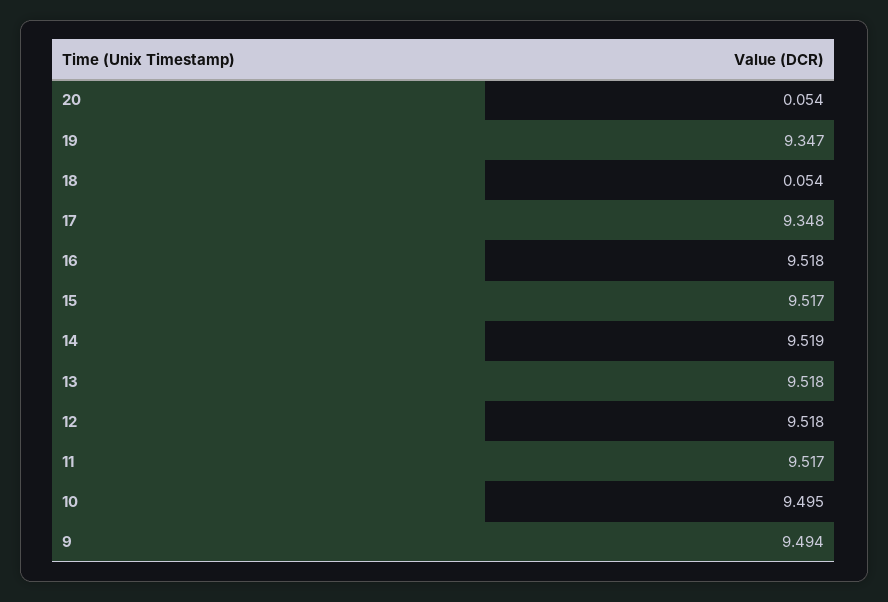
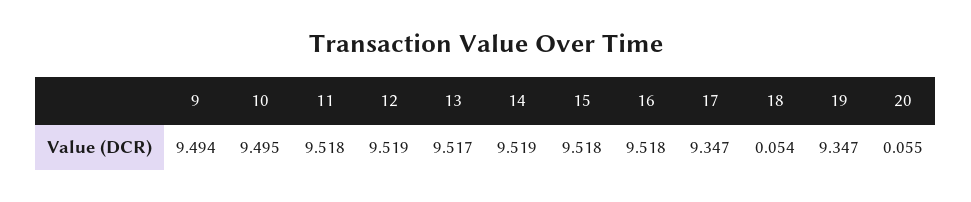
  {
-   "20": 0.054,
+   "20": 0.055,
    "19": 9.347,
    "18": 0.054,
-   "17": 9.348,
+   "17": 9.347,
    "16": 9.518,
-   "15": 9.517,
+   "15": 9.518,
    "14": 9.519,
-   "13": 9.518,
+   "13": 9.517,
-   "12": 9.518,
+   "12": 9.519,
-   "11": 9.517,
+   "11": 9.518,
    "10": 9.495,
    "9": 9.494
  }

